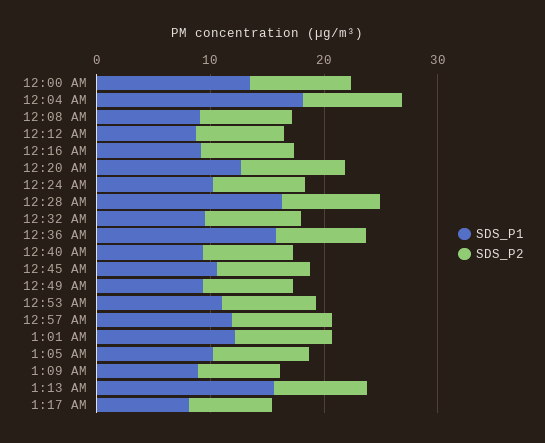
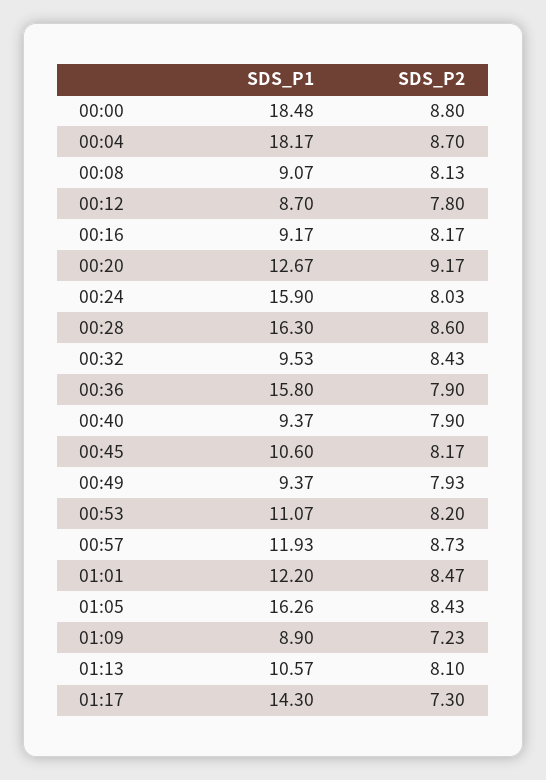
  {
    "SDS_P1": {
-     "12:00 AM": 14,
+     "12:00 AM": 18.48,
      "12:04 AM": 18.17,
      "12:08 AM": 9.07,
      "12:12 AM": 8.7,
      "12:16 AM": 9.17,
      "12:20 AM": 12.67,
-     "12:24 AM": 10,
+     "12:24 AM": 15.9,
      "12:28 AM": 16.3,
      "12:32 AM": 9.53,
      "12:36 AM": 15.8,
      "12:40 AM": 9.37,
      "12:45 AM": 10.6,
      "12:49 AM": 9.37,
      "12:53 AM": 11.07,
      "12:57 AM": 11.93,
      "1:01 AM": 12.2,
-     "1:05 AM": 10,
+     "1:05 AM": 16.26,
      "1:09 AM": 8.9,
-     "1:13 AM": 16,
+     "1:13 AM": 10.57,
-     "1:17 AM": 8
+     "1:17 AM": 14.3
    },
    "SDS_P2": {
      "12:00 AM": 8.8,
      "12:04 AM": 8.7,
      "12:08 AM": 8.13,
      "12:12 AM": 7.8,
      "12:16 AM": 8.17,
      "12:20 AM": 9.17,
      "12:24 AM": 8.03,
      "12:28 AM": 8.6,
      "12:32 AM": 8.43,
      "12:36 AM": 7.9,
      "12:40 AM": 7.9,
      "12:45 AM": 8.17,
      "12:49 AM": 7.93,
      "12:53 AM": 8.2,
      "12:57 AM": 8.73,
      "1:01 AM": 8.47,
      "1:05 AM": 8.43,
      "1:09 AM": 7.23,
      "1:13 AM": 8.1,
      "1:17 AM": 7.3
    }
  }

